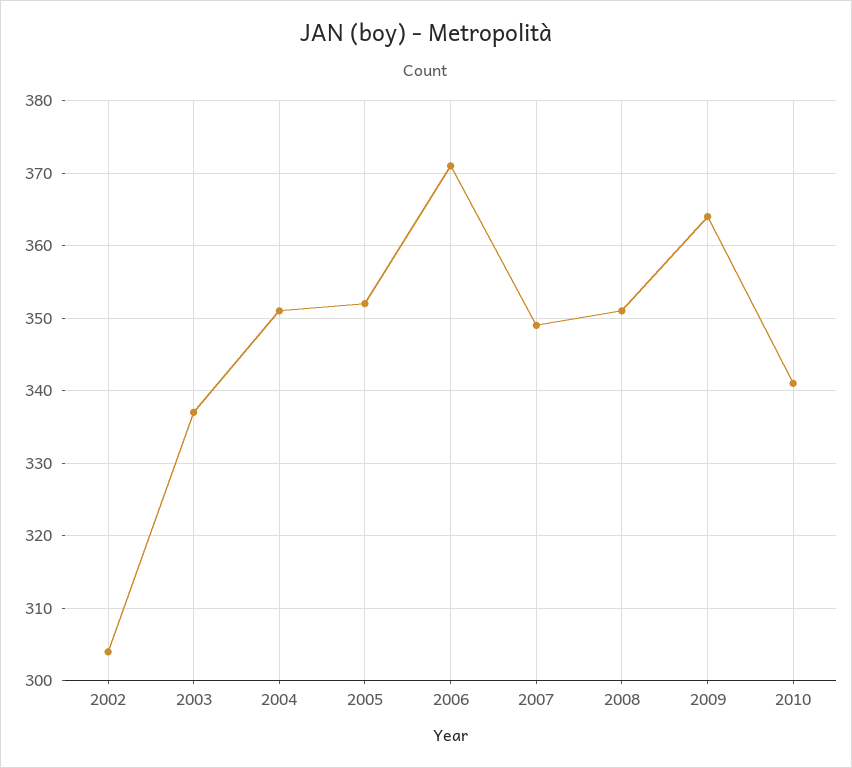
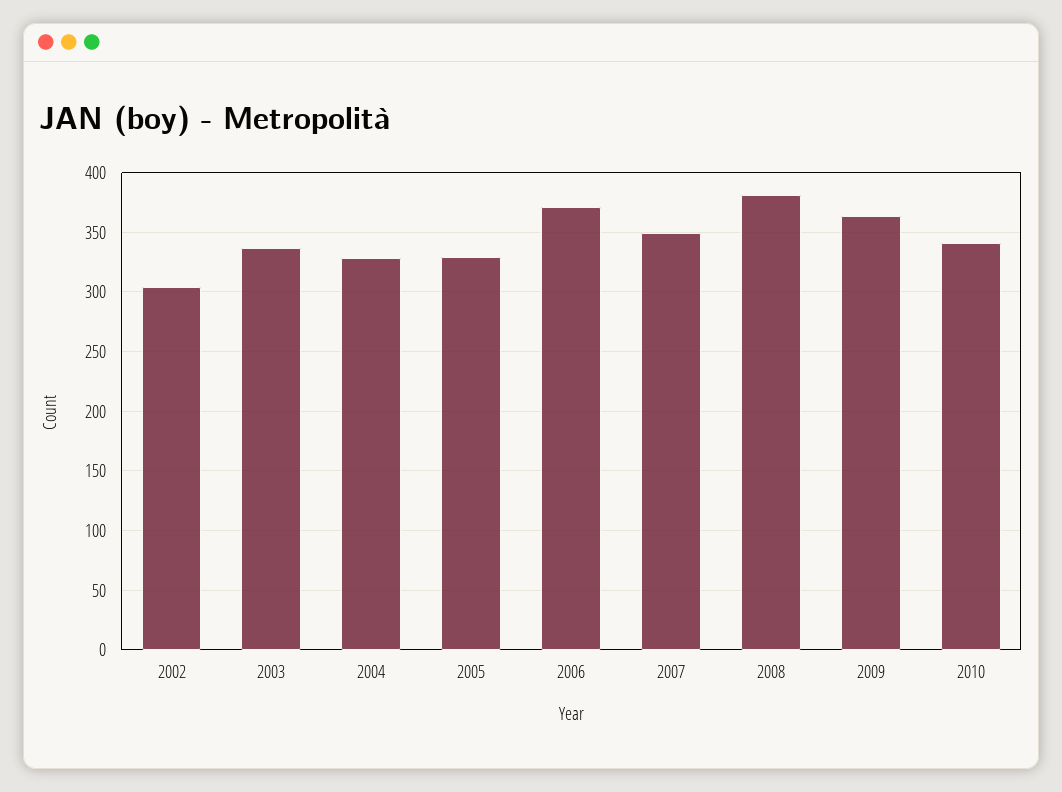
  {
    "2002": 304,
    "2003": 337,
-   "2004": 351,
+   "2004": 330,
-   "2005": 352,
+   "2005": 330,
    "2006": 371,
    "2007": 349,
-   "2008": 351,
+   "2008": 380,
    "2009": 364,
    "2010": 341
  }

